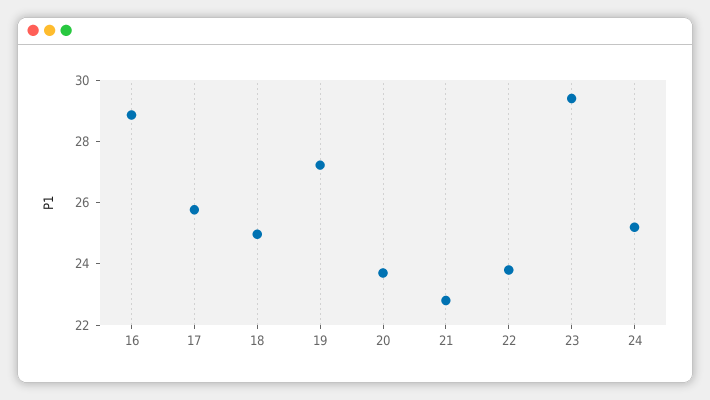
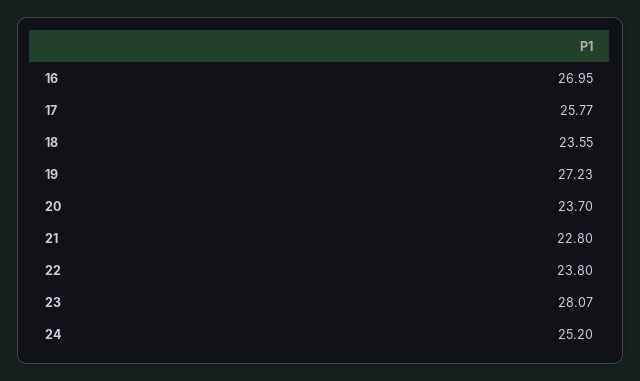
  {
-   "16": 29,
+   "16": 26.95,
    "17": 25.77,
-   "18": 25,
+   "18": 23.55,
    "19": 27.23,
    "20": 23.7,
    "21": 22.8,
    "22": 23.8,
-   "23": 29.5,
+   "23": 28.07,
    "24": 25.2
  }

